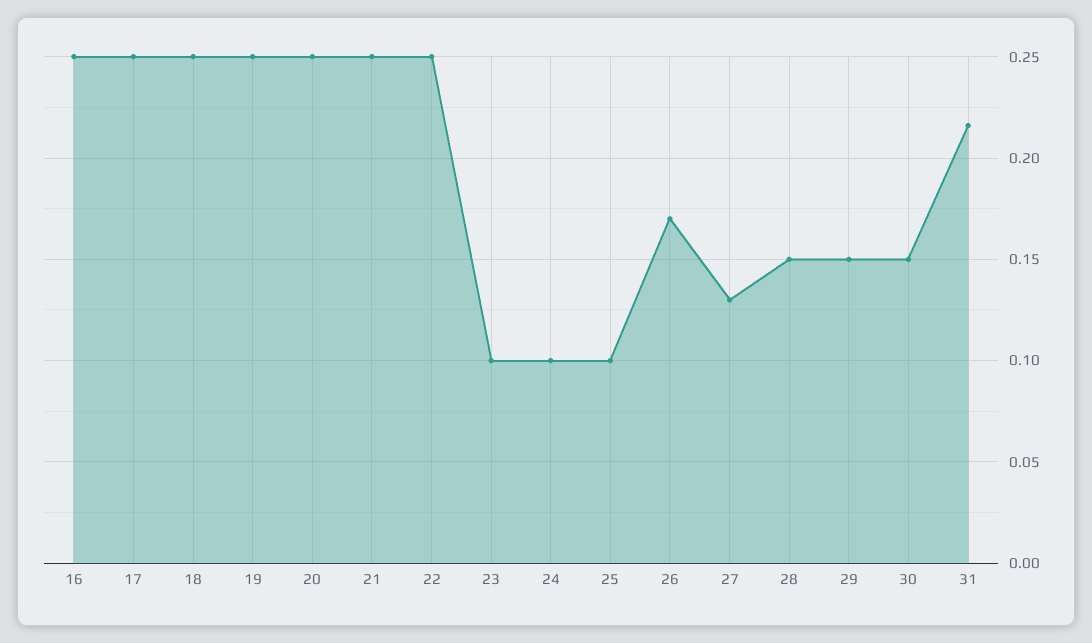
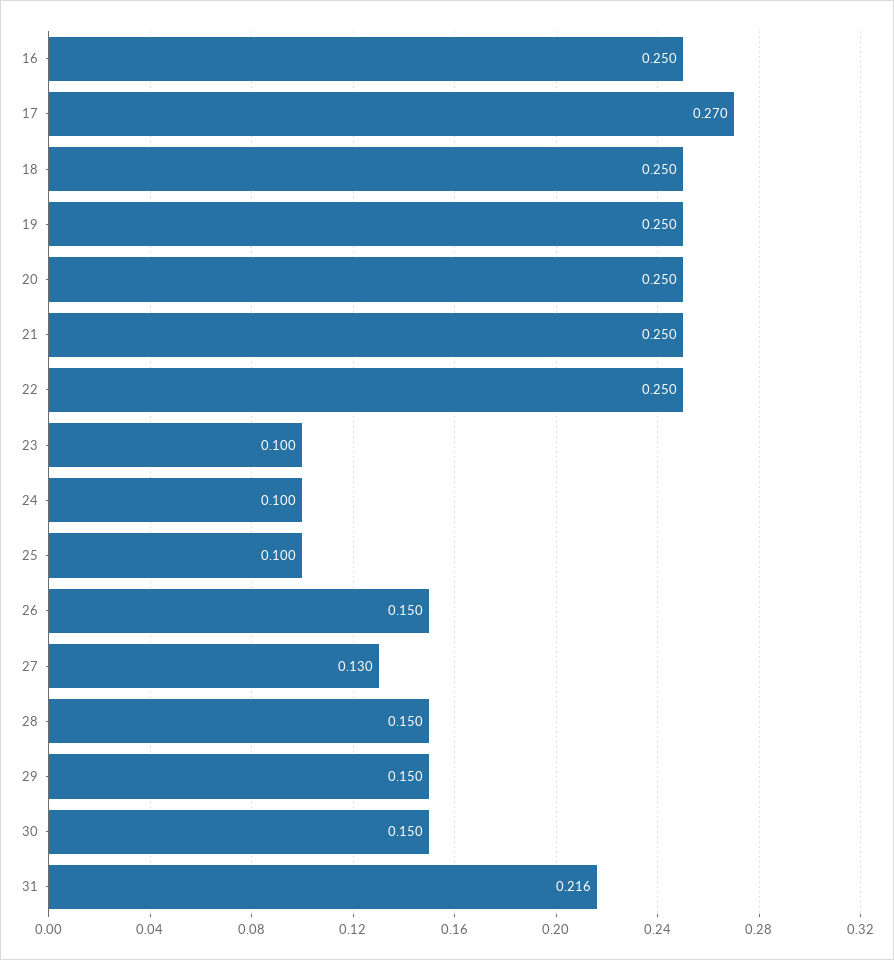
  {
    "16": 0.25,
-   "17": 0.25,
+   "17": 0.27,
    "18": 0.25,
    "19": 0.25,
    "20": 0.25,
    "21": 0.25,
    "22": 0.25,
    "23": 0.1,
    "24": 0.1,
    "25": 0.1,
-   "26": 0.17,
+   "26": 0.15,
    "27": 0.13,
    "28": 0.15,
    "29": 0.15,
    "30": 0.15,
    "31": 0.216
  }

